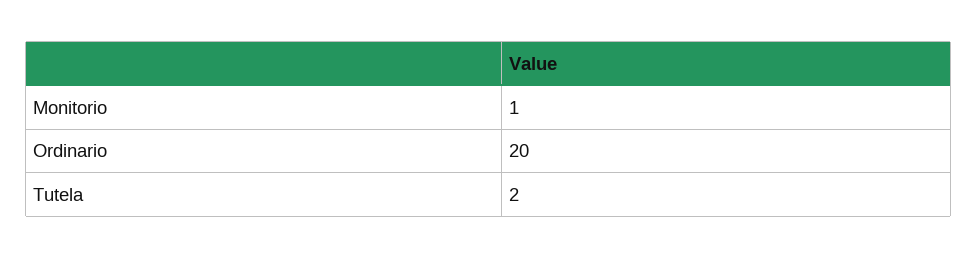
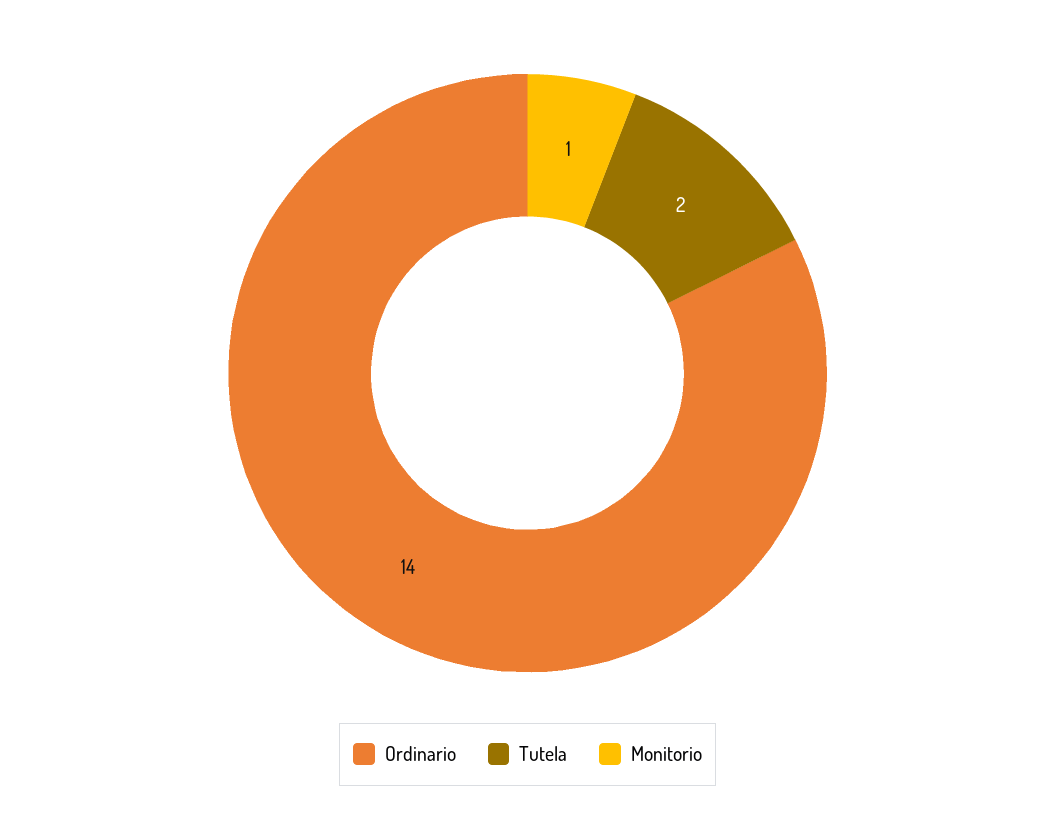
  {
    "Monitorio": 1,
-   "Ordinario": 20,
+   "Ordinario": 14,
    "Tutela": 2
  }

